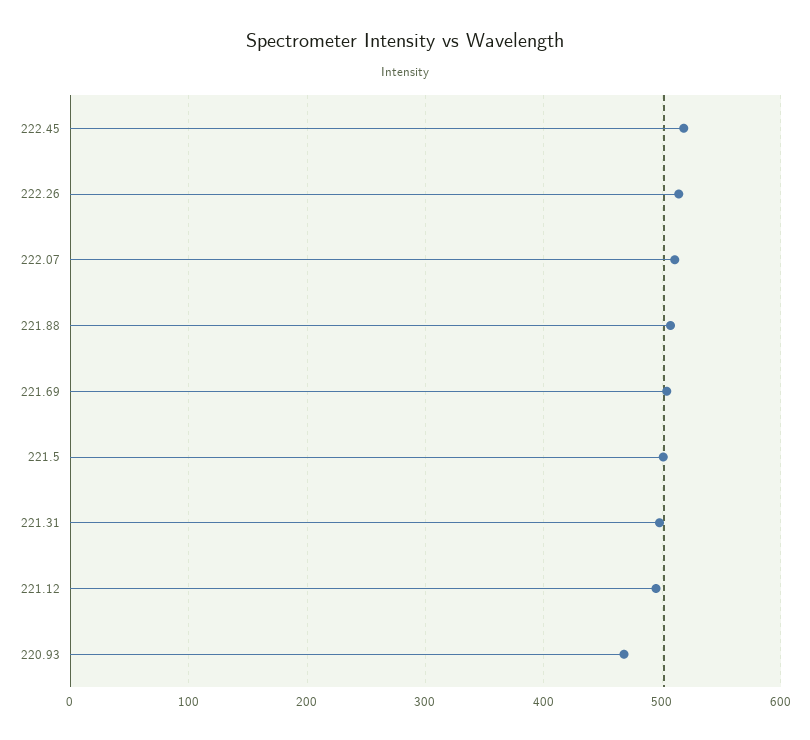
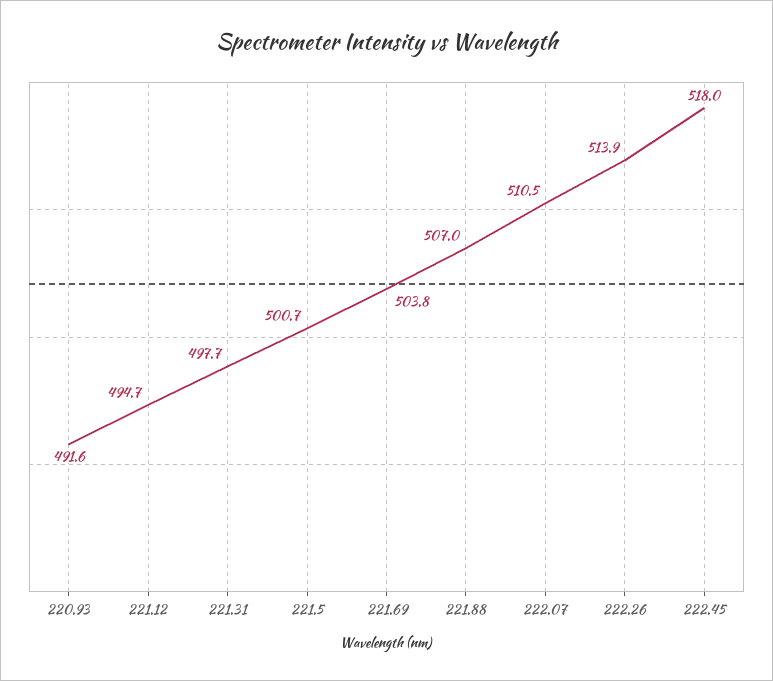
  {
    "222.45": 518,
    "222.26": 513.9,
    "222.07": 510.5,
    "221.88": 507,
    "221.69": 503.8,
    "221.5": 500.7,
    "221.31": 497.7,
    "221.12": 494.7,
-   "220.93": 470
+   "220.93": 491.6
  }

